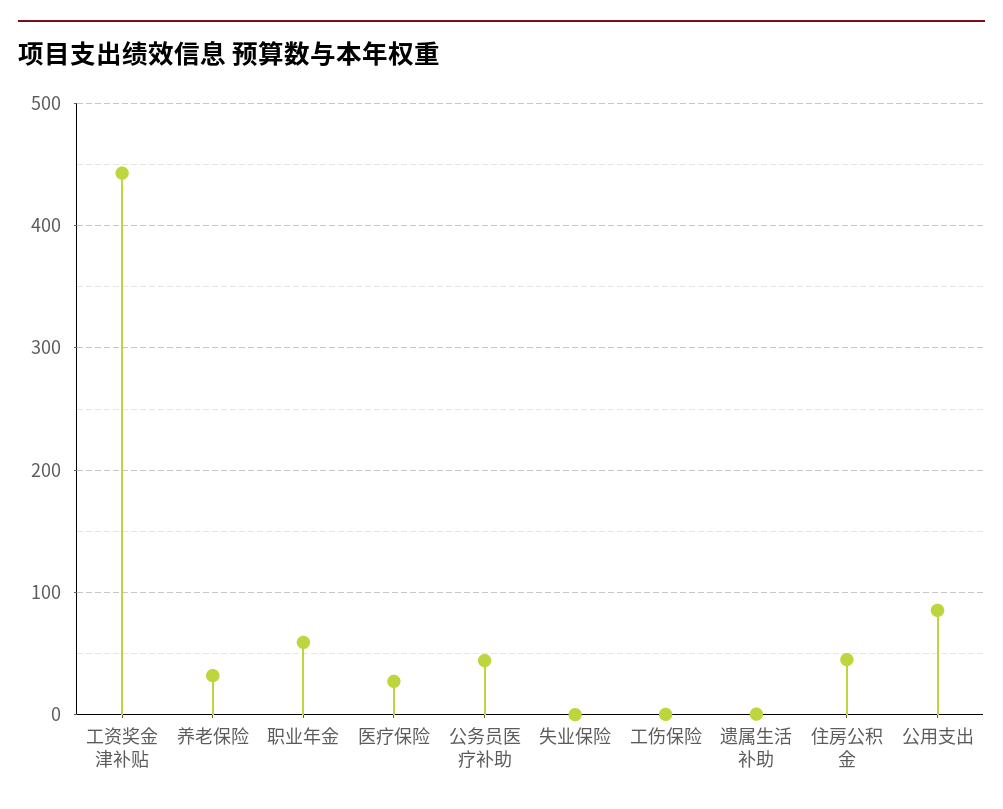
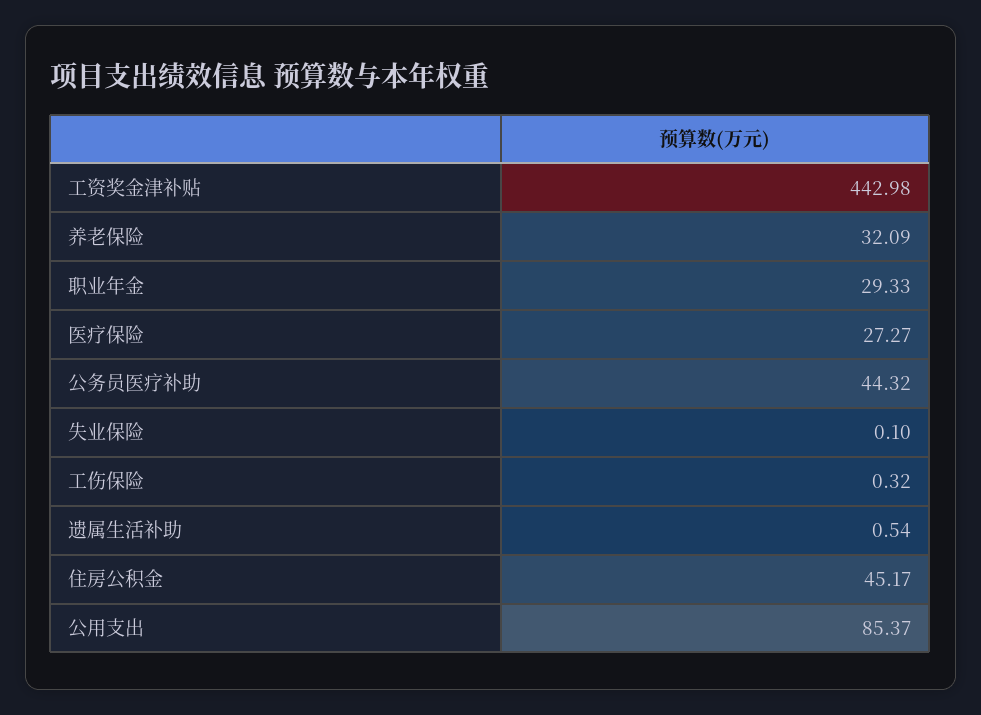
  {
    "工资奖金津补贴": 442.98,
    "养老保险": 32.09,
-   "职业年金": 60,
+   "职业年金": 29.33,
    "医疗保险": 27.27,
    "公务员医疗补助": 44.32,
    "失业保险": 0.1,
    "工伤保险": 0.32,
    "遗属生活补助": 0.54,
    "住房公积金": 45.17,
    "公用支出": 85.37
  }

